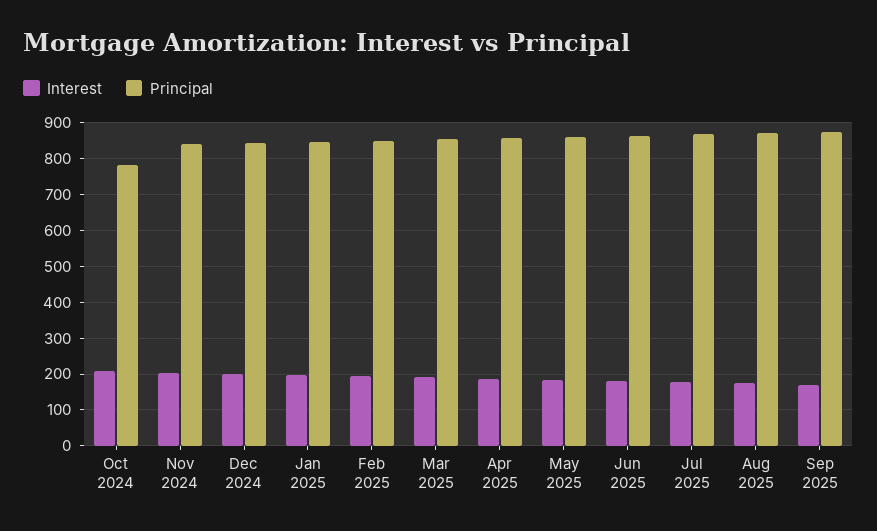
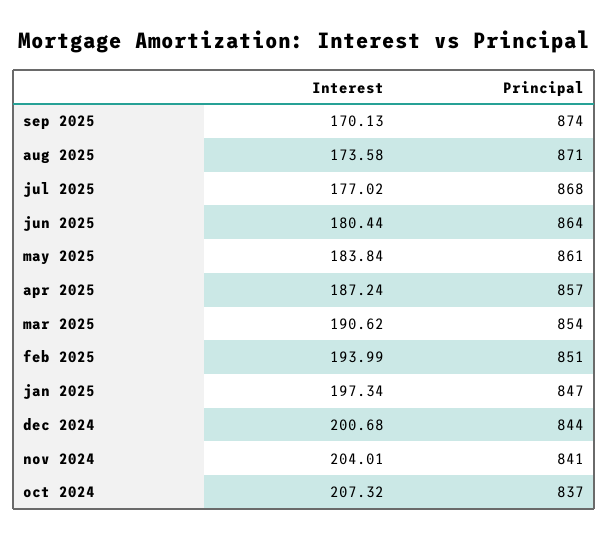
  {
    "Interest": {
      "Oct 2024": 207.32,
      "Nov 2024": 204.01,
      "Dec 2024": 200.68,
      "Jan 2025": 197.34,
      "Feb 2025": 193.99,
      "Mar 2025": 190.62,
      "Apr 2025": 187.24,
      "May 2025": 183.84,
      "Jun 2025": 180.44,
      "Jul 2025": 177.02,
      "Aug 2025": 173.58,
      "Sep 2025": 170.13
    },
    "Principal": {
-     "Oct 2024": 780,
+     "Oct 2024": 837,
      "Nov 2024": 841,
      "Dec 2024": 844,
      "Jan 2025": 847,
      "Feb 2025": 851,
      "Mar 2025": 854,
      "Apr 2025": 857,
      "May 2025": 861,
      "Jun 2025": 864,
      "Jul 2025": 868,
      "Aug 2025": 871,
      "Sep 2025": 874
    }
  }

